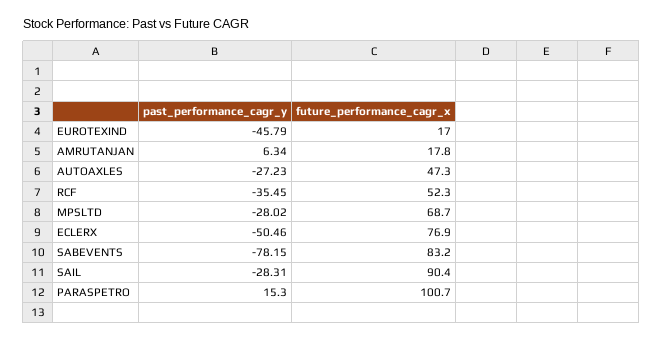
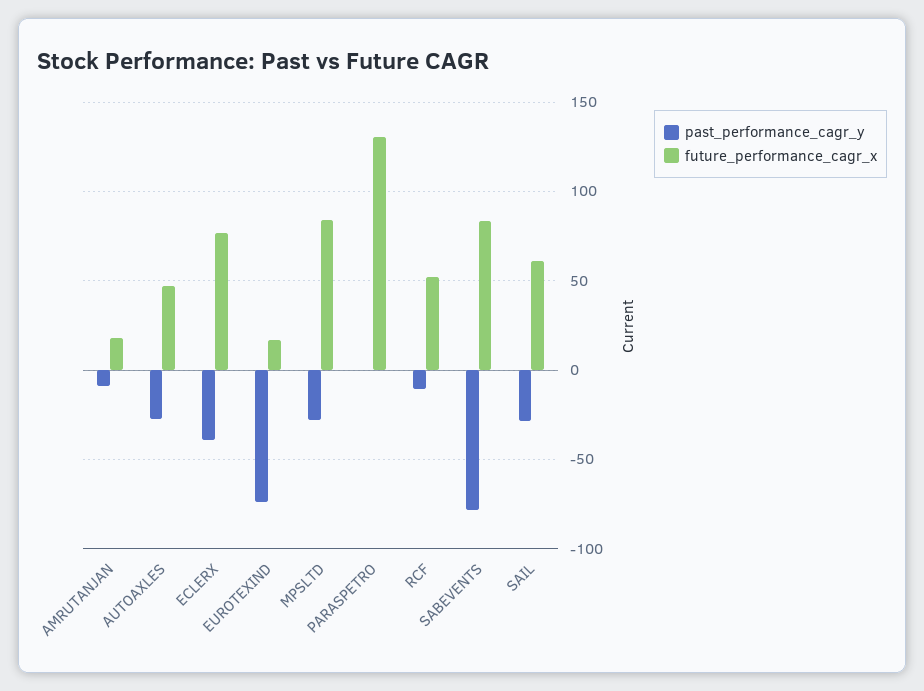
  {
    "past_performance_cagr_y": {
-     "EUROTEXIND": -45.79,
+     "EUROTEXIND": -75,
-     "AMRUTANJAN": 6.34,
+     "AMRUTANJAN": -10,
      "AUTOAXLES": -27.23,
-     "RCF": -35.45,
+     "RCF": -10,
      "MPSLTD": -28.02,
-     "ECLERX": -50.46,
+     "ECLERX": -40,
      "SABEVENTS": -78.15,
      "SAIL": -28.31,
-     "PARASPETRO": 15.3
+     "PARASPETRO": 0
    },
    "future_performance_cagr_x": {
      "EUROTEXIND": 17,
      "AMRUTANJAN": 17.8,
      "AUTOAXLES": 47.3,
      "RCF": 52.3,
-     "MPSLTD": 68.7,
+     "MPSLTD": 85,
      "ECLERX": 76.9,
      "SABEVENTS": 83.2,
-     "SAIL": 90.4,
+     "SAIL": 60,
-     "PARASPETRO": 100.7
+     "PARASPETRO": 130
    }
  }

